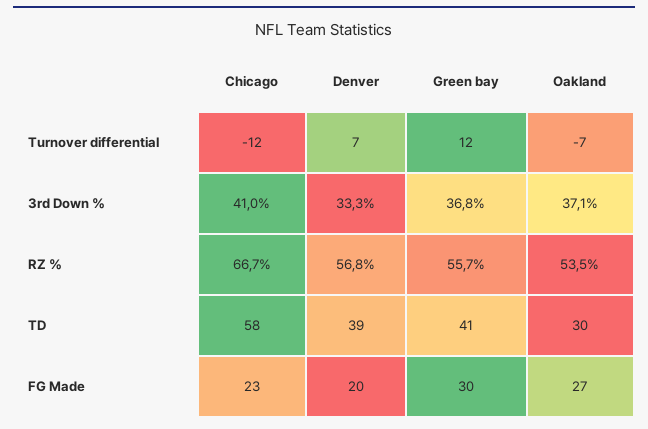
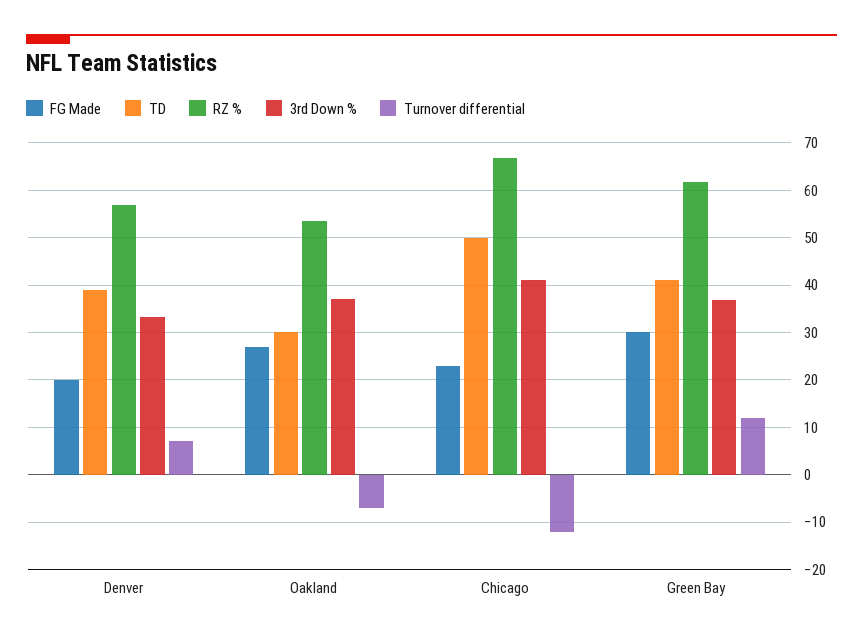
  {
    "Turnover differential": {
      "Chicago": -12,
      "Denver": 7,
      "Green bay": 12,
      "Oakland": -7
    },
    "3rd Down %": {
      "Chicago": 41,
      "Denver": 33.3,
      "Green bay": 36.8,
      "Oakland": 37.1
    },
    "RZ %": {
      "Chicago": 66.7,
      "Denver": 56.8,
-     "Green bay": 55.7,
+     "Green bay": 62,
      "Oakland": 53.5
    },
    "TD": {
-     "Chicago": 58,
+     "Chicago": 50,
      "Denver": 39,
      "Green bay": 41,
      "Oakland": 30
    },
    "FG Made": {
      "Chicago": 23,
      "Denver": 20,
      "Green bay": 30,
      "Oakland": 27
    }
  }

